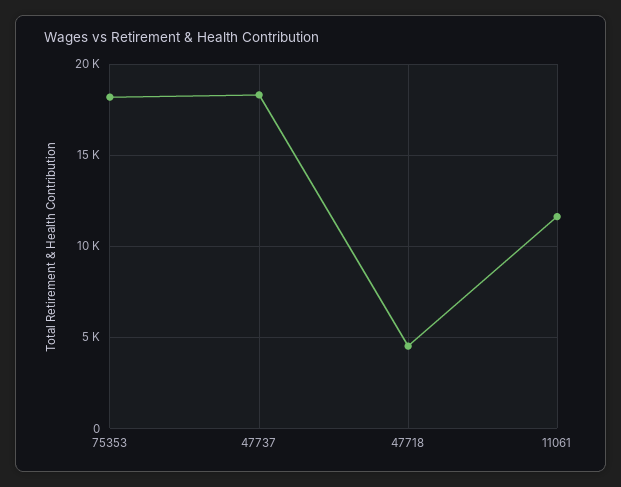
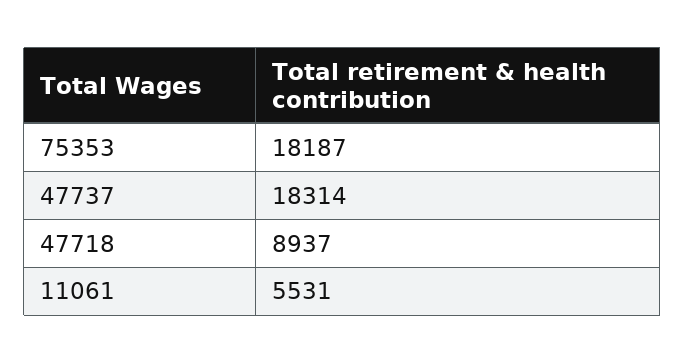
  {
    "75353": 18187,
    "47737": 18314,
-   "47718": 4500,
+   "47718": 8937,
-   "11061": 11500
+   "11061": 5531
  }

